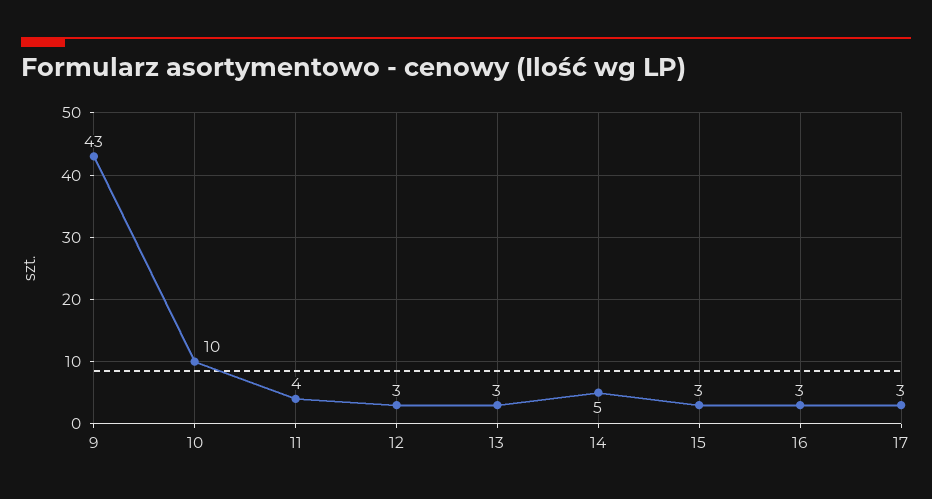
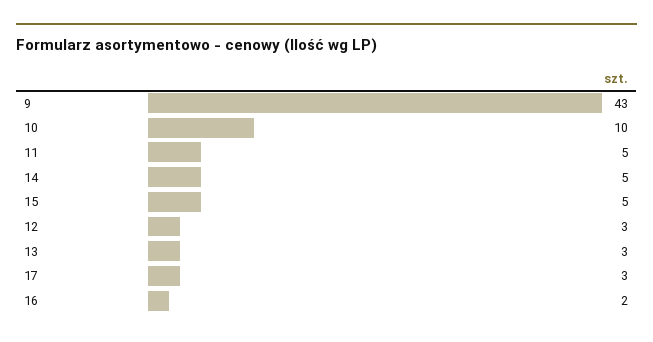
  {
    "9": 43,
    "10": 10,
-   "11": 4,
+   "11": 5,
    "12": 3,
    "13": 3,
    "14": 5,
-   "15": 3,
+   "15": 5,
-   "16": 3,
+   "16": 2,
    "17": 3
  }

